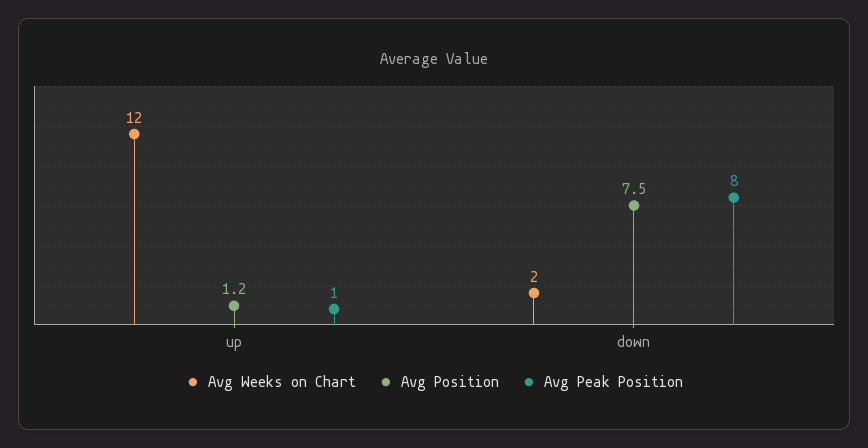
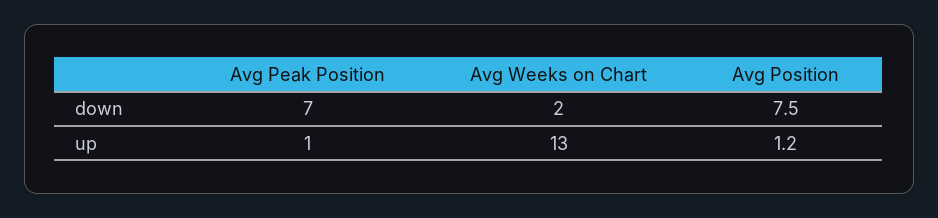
  {
    "Avg Weeks on Chart": {
-     "up": 12,
+     "up": 13,
      "down": 2
    },
    "Avg Position": {
      "up": 1.2,
      "down": 7.5
    },
    "Avg Peak Position": {
      "up": 1,
-     "down": 8
+     "down": 7
    }
  }

